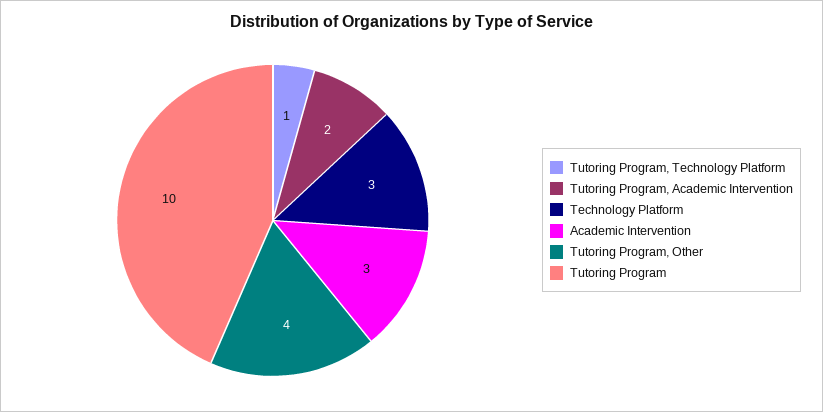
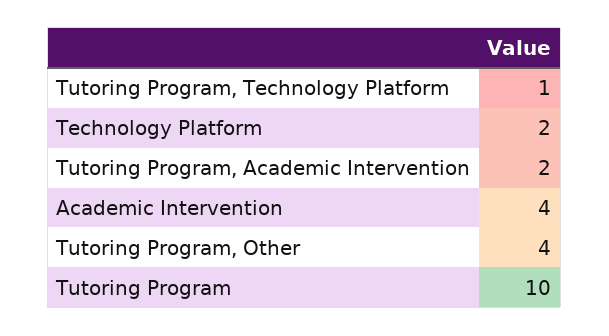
  {
    "Tutoring Program, Technology Platform": 1,
    "Tutoring Program, Academic Intervention": 2,
-   "Technology Platform": 3,
+   "Technology Platform": 2,
-   "Academic Intervention": 3,
+   "Academic Intervention": 4,
    "Tutoring Program, Other": 4,
    "Tutoring Program": 10
  }

